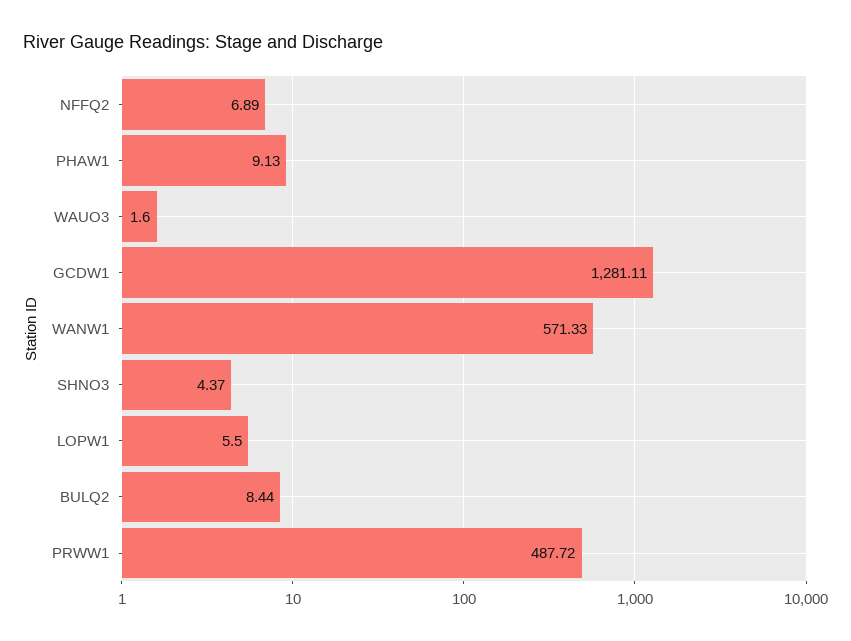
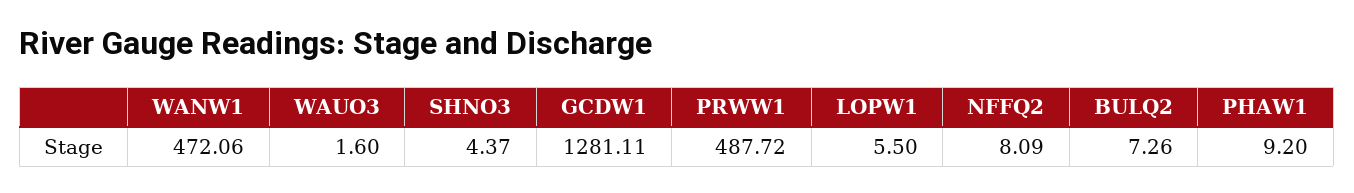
  {
-   "NFFQ2": 6.89,
+   "NFFQ2": 8.09,
-   "PHAW1": 9.13,
+   "PHAW1": 9.2,
    "WAUO3": 1.6,
    "GCDW1": 1281.11,
-   "WANW1": 571.33,
+   "WANW1": 472.06,
    "SHNO3": 4.37,
    "LOPW1": 5.5,
-   "BULQ2": 8.44,
+   "BULQ2": 7.26,
    "PRWW1": 487.72
  }

